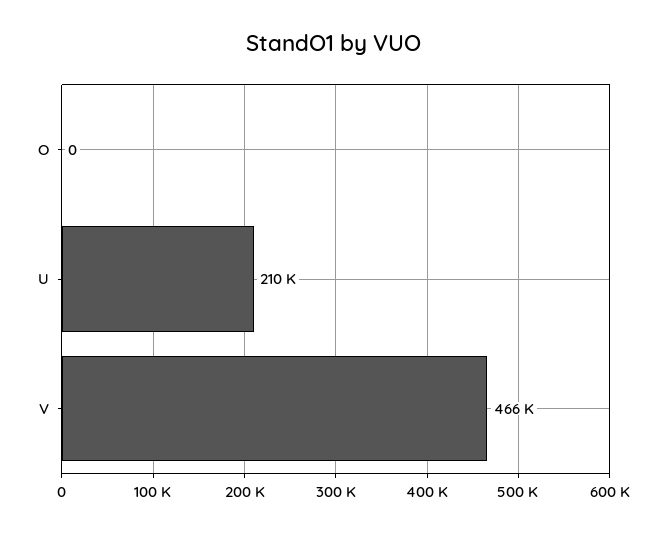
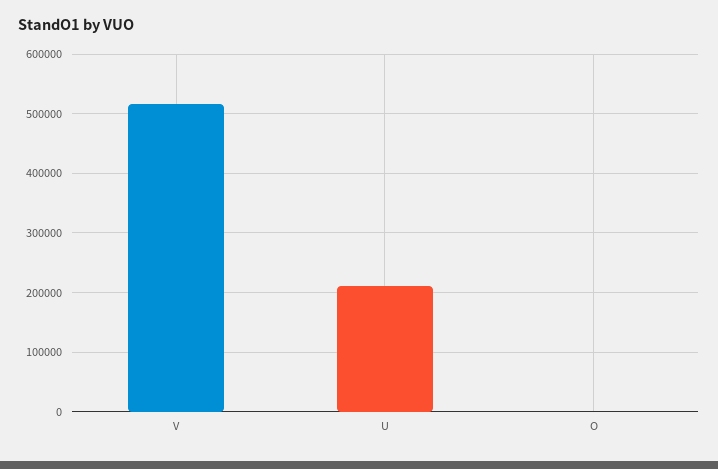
  {
    "O": 0,
    "U": 210000,
-   "V": 466000
+   "V": 520000
  }

